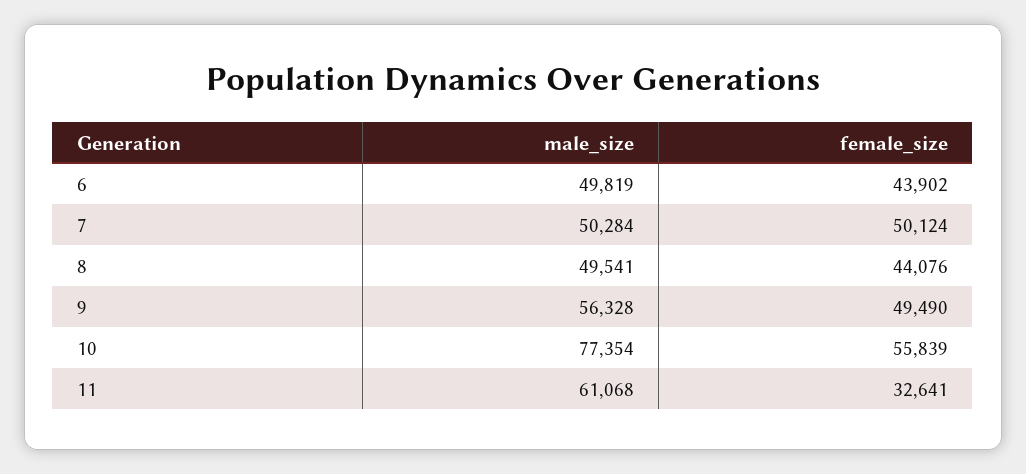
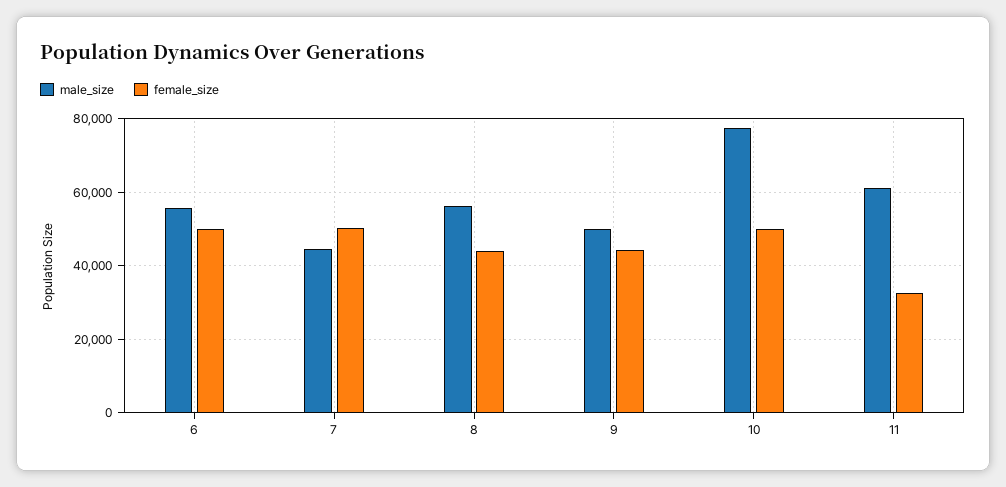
  {
    "male_size": {
-     "6": 49819,
+     "6": 56000,
-     "7": 50284,
+     "7": 44000,
-     "8": 49541,
+     "8": 56000,
-     "9": 56328,
+     "9": 50000,
      "10": 77354,
      "11": 61068
    },
    "female_size": {
-     "6": 43902,
+     "6": 50000,
      "7": 50124,
      "8": 44076,
-     "9": 49490,
+     "9": 44000,
-     "10": 55839,
+     "10": 50000,
      "11": 32641
    }
  }

